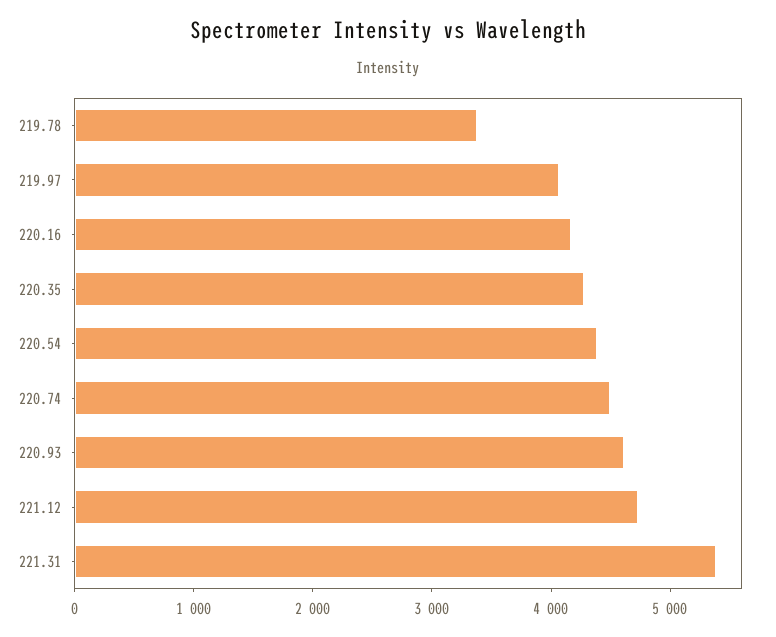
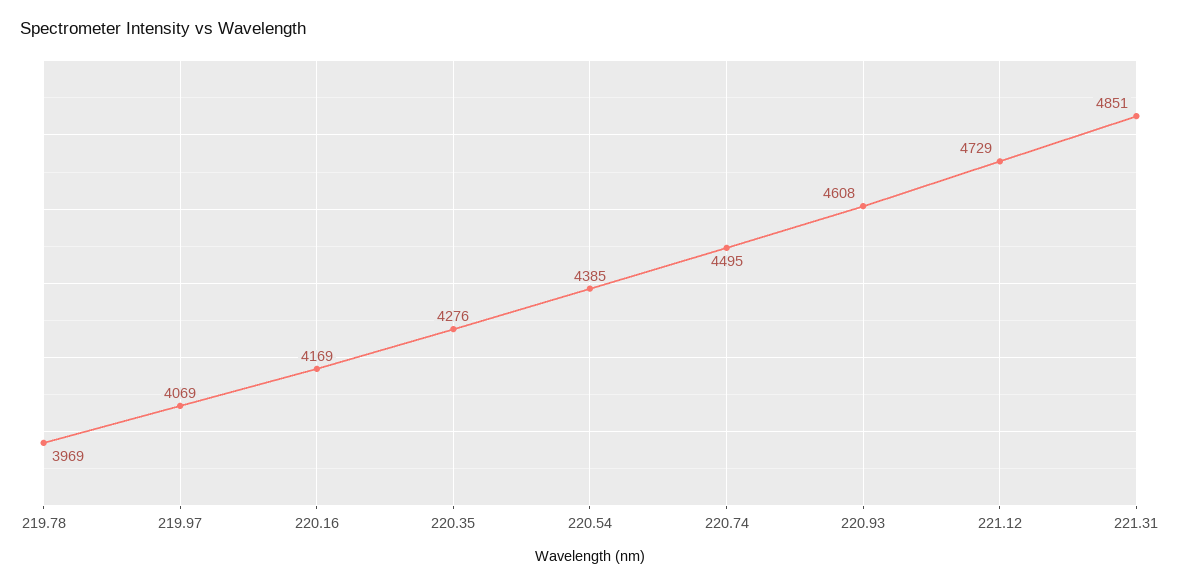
  {
-   "219.78": 3400,
+   "219.78": 3969,
    "219.97": 4069,
    "220.16": 4169,
    "220.35": 4276,
    "220.54": 4385,
    "220.74": 4495,
    "220.93": 4608,
    "221.12": 4729,
-   "221.31": 5400
+   "221.31": 4851
  }

